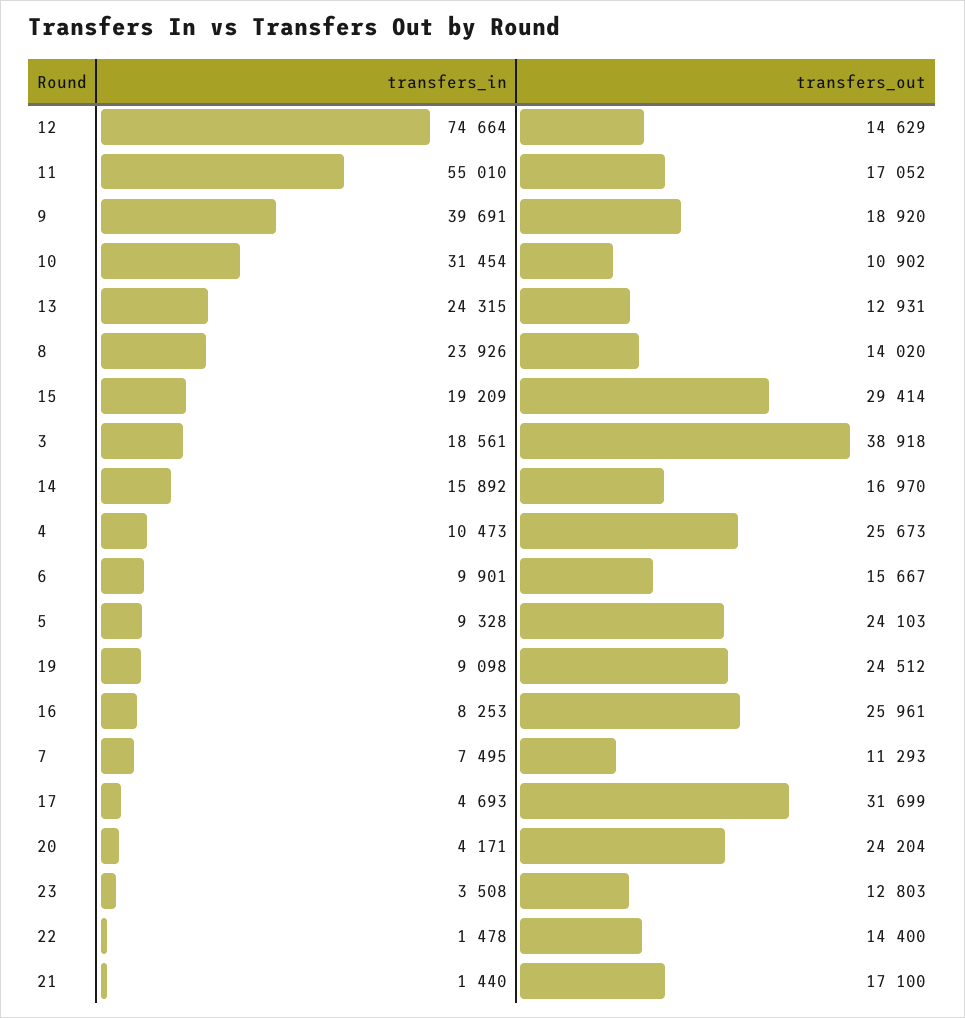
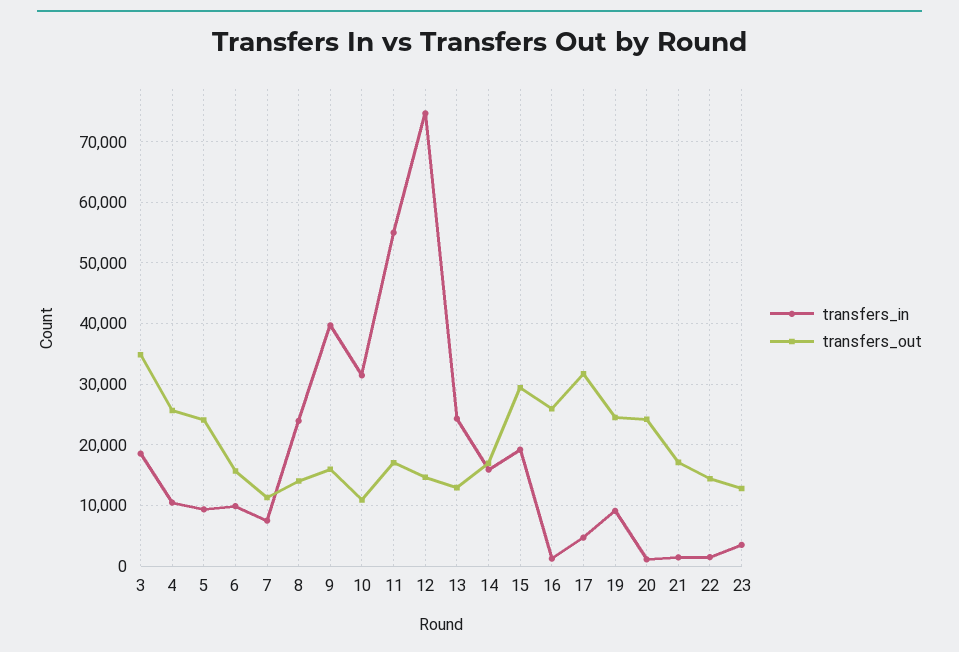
  {
    "transfers_in": {
      "12": 74664,
      "11": 55010,
      "9": 39691,
      "10": 31454,
      "13": 24315,
      "8": 23926,
      "15": 19209,
      "3": 18561,
      "14": 15892,
      "4": 10473,
      "6": 9901,
      "5": 9328,
      "19": 9098,
-     "16": 8253,
+     "16": 1000,
      "7": 7495,
      "17": 4693,
-     "20": 4171,
+     "20": 1000,
      "23": 3508,
      "22": 1478,
      "21": 1440
    },
    "transfers_out": {
      "12": 14629,
      "11": 17052,
-     "9": 18920,
+     "9": 16000,
      "10": 10902,
      "13": 12931,
      "8": 14020,
      "15": 29414,
-     "3": 38918,
+     "3": 35000,
      "14": 16970,
      "4": 25673,
      "6": 15667,
      "5": 24103,
      "19": 24512,
      "16": 25961,
      "7": 11293,
      "17": 31699,
      "20": 24204,
      "23": 12803,
      "22": 14400,
      "21": 17100
    }
  }

